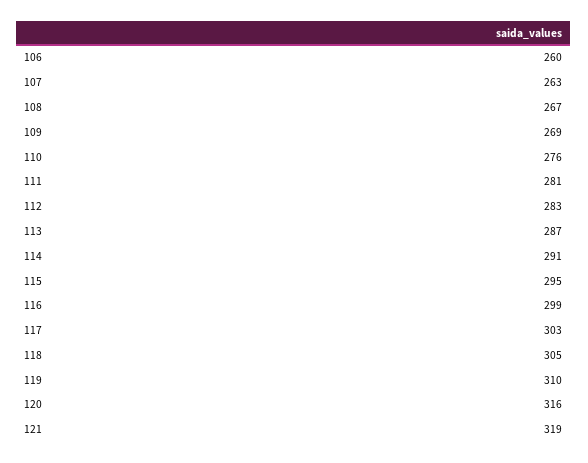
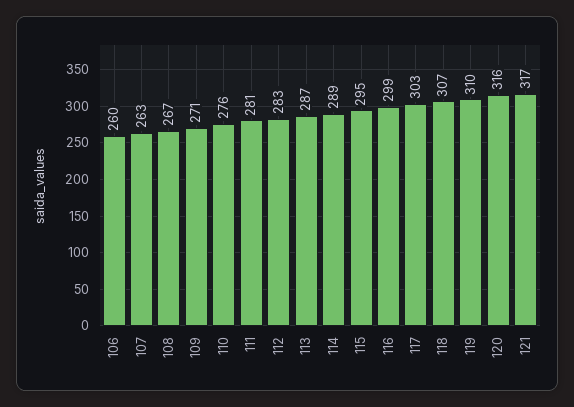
  {
    "106": 260,
    "107": 263,
    "108": 267,
-   "109": 269,
+   "109": 271,
    "110": 276,
    "111": 281,
    "112": 283,
    "113": 287,
-   "114": 291,
+   "114": 289,
    "115": 295,
    "116": 299,
    "117": 303,
-   "118": 305,
+   "118": 307,
    "119": 310,
    "120": 316,
-   "121": 319
+   "121": 317
  }

